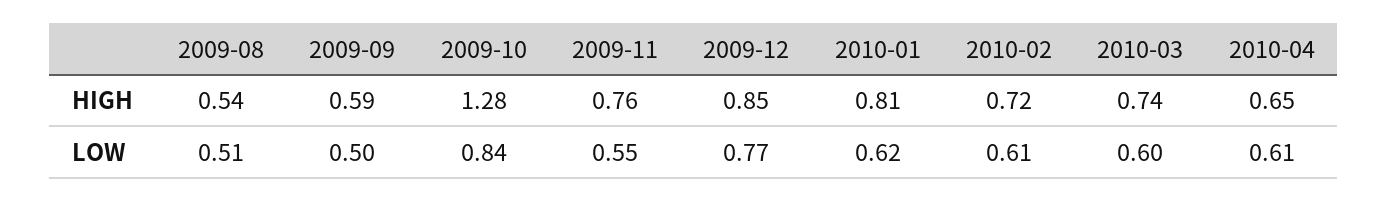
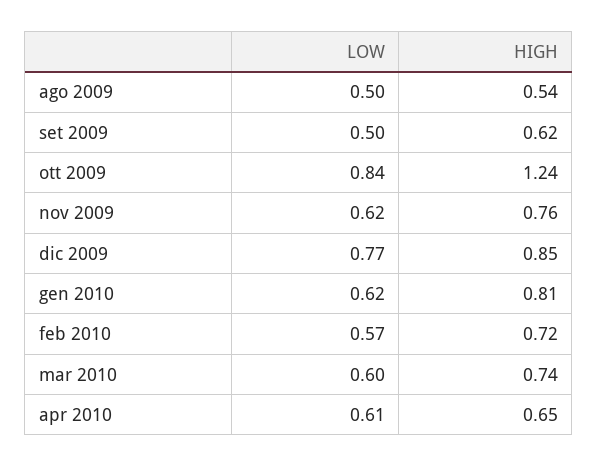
  {
    "2009-08": {
      "HIGH": 0.54,
-     "LOW": 0.51
+     "LOW": 0.5
    },
    "2009-09": {
-     "HIGH": 0.59,
+     "HIGH": 0.62,
      "LOW": 0.5
    },
    "2009-10": {
-     "HIGH": 1.28,
+     "HIGH": 1.24,
      "LOW": 0.84
    },
    "2009-11": {
      "HIGH": 0.76,
-     "LOW": 0.55
+     "LOW": 0.62
    },
    "2009-12": {
      "HIGH": 0.85,
      "LOW": 0.77
    },
    "2010-01": {
      "HIGH": 0.81,
      "LOW": 0.62
    },
    "2010-02": {
      "HIGH": 0.72,
-     "LOW": 0.61
+     "LOW": 0.57
    },
    "2010-03": {
      "HIGH": 0.74,
      "LOW": 0.6
    },
    "2010-04": {
      "HIGH": 0.65,
      "LOW": 0.61
    }
  }

